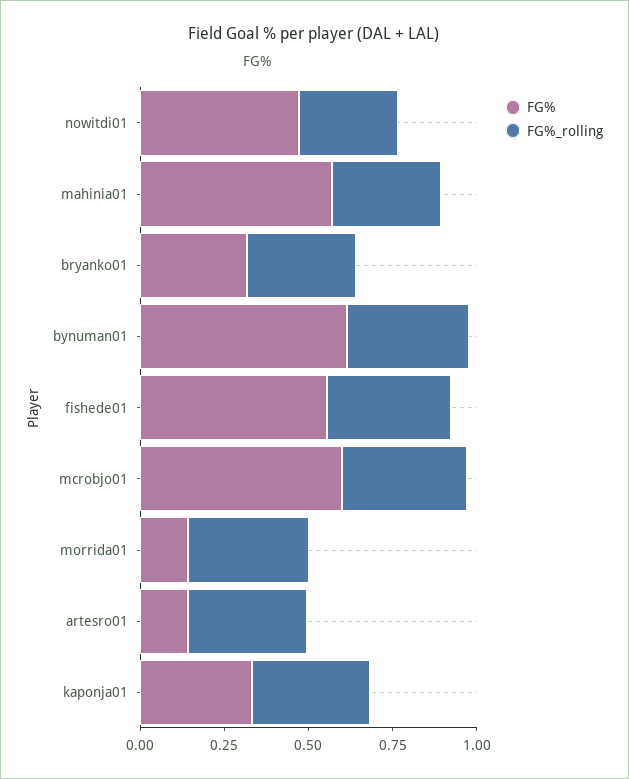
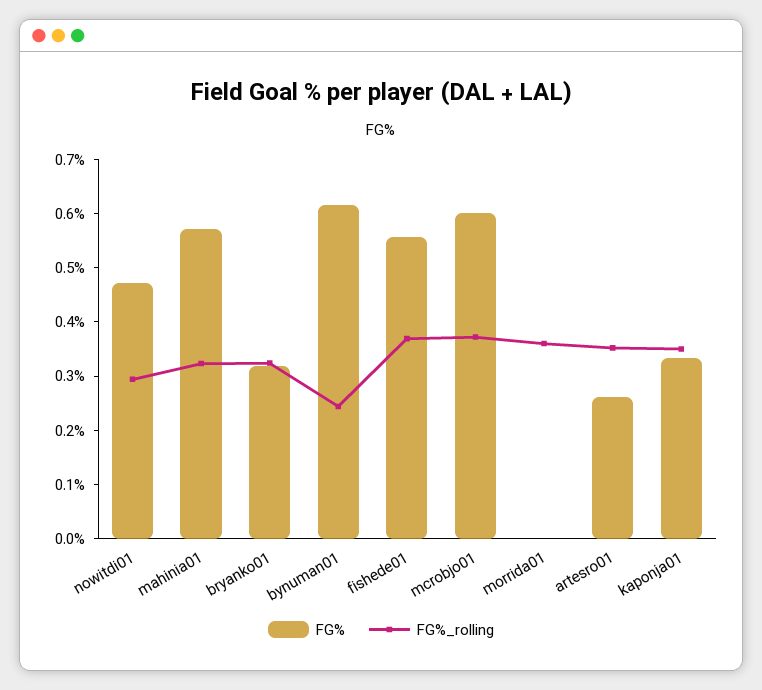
  {
    "FG%": {
      "nowitdi01": 0.48,
      "mahinia01": 0.58,
      "bryanko01": 0.32,
      "bynuman01": 0.62,
      "fishede01": 0.56,
      "mcrobjo01": 0.6,
-     "morrida01": 0.15,
+     "morrida01": 0,
-     "artesro01": 0.15,
+     "artesro01": 0.26,
      "kaponja01": 0.34
    },
    "FG%_rolling": {
      "nowitdi01": 0.3,
      "mahinia01": 0.32,
      "bryanko01": 0.32,
-     "bynuman01": 0.35,
+     "bynuman01": 0.24,
      "fishede01": 0.36,
      "mcrobjo01": 0.38,
      "morrida01": 0.36,
      "artesro01": 0.36,
      "kaponja01": 0.36
    }
  }

